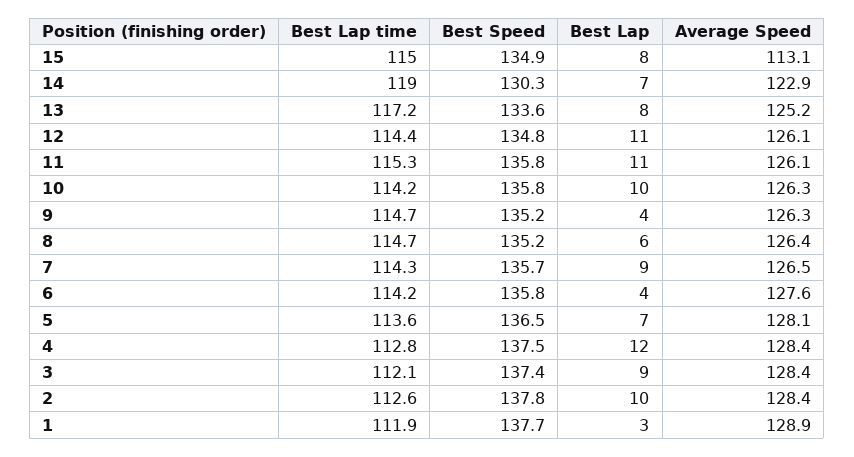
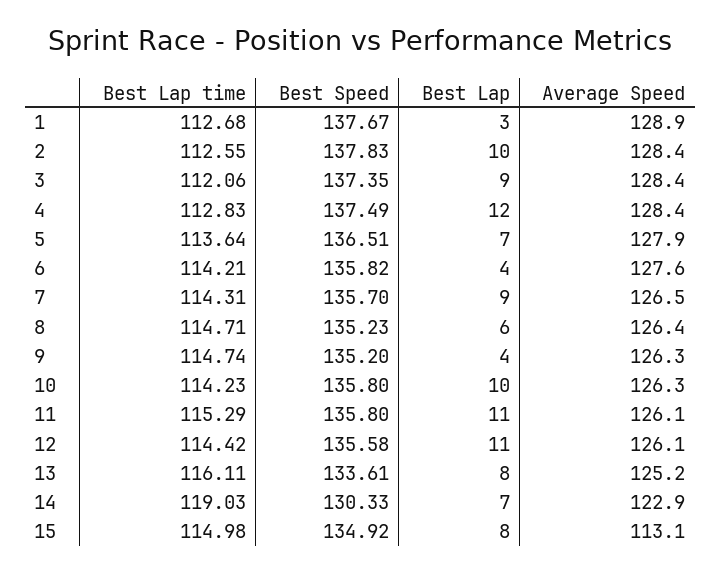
  {
    "Best Lap time": {
      "15": 114.98,
      "14": 119.03,
-     "13": 117.2,
+     "13": 116.11,
      "12": 114.42,
      "11": 115.29,
      "10": 114.23,
      "9": 114.74,
      "8": 114.71,
      "7": 114.31,
      "6": 114.21,
      "5": 113.64,
      "4": 112.83,
      "3": 112.06,
      "2": 112.55,
-     "1": 111.9
+     "1": 112.68
    },
    "Best Speed": {
      "15": 134.92,
      "14": 130.33,
      "13": 133.61,
-     "12": 134.8,
+     "12": 135.58,
      "11": 135.8,
      "10": 135.8,
      "9": 135.2,
      "8": 135.23,
      "7": 135.7,
      "6": 135.82,
      "5": 136.51,
      "4": 137.49,
      "3": 137.35,
      "2": 137.83,
      "1": 137.67
    },
    "Best Lap": {
      "15": 8,
      "14": 7,
      "13": 8,
      "12": 11,
      "11": 11,
      "10": 10,
      "9": 4,
      "8": 6,
      "7": 9,
      "6": 4,
      "5": 7,
      "4": 12,
      "3": 9,
      "2": 10,
      "1": 3
    },
    "Average Speed": {
      "15": 113.1,
      "14": 122.9,
      "13": 125.2,
      "12": 126.1,
      "11": 126.1,
      "10": 126.3,
      "9": 126.3,
      "8": 126.4,
      "7": 126.5,
      "6": 127.6,
-     "5": 128.1,
+     "5": 127.9,
      "4": 128.4,
      "3": 128.4,
      "2": 128.4,
      "1": 128.9
    }
  }

